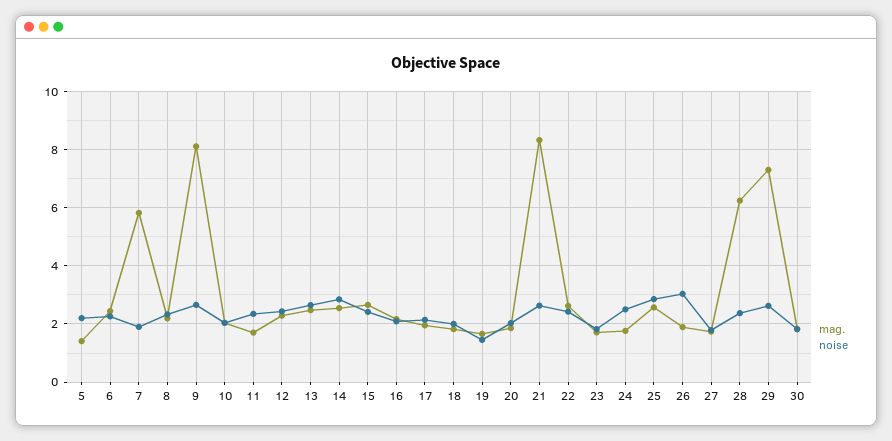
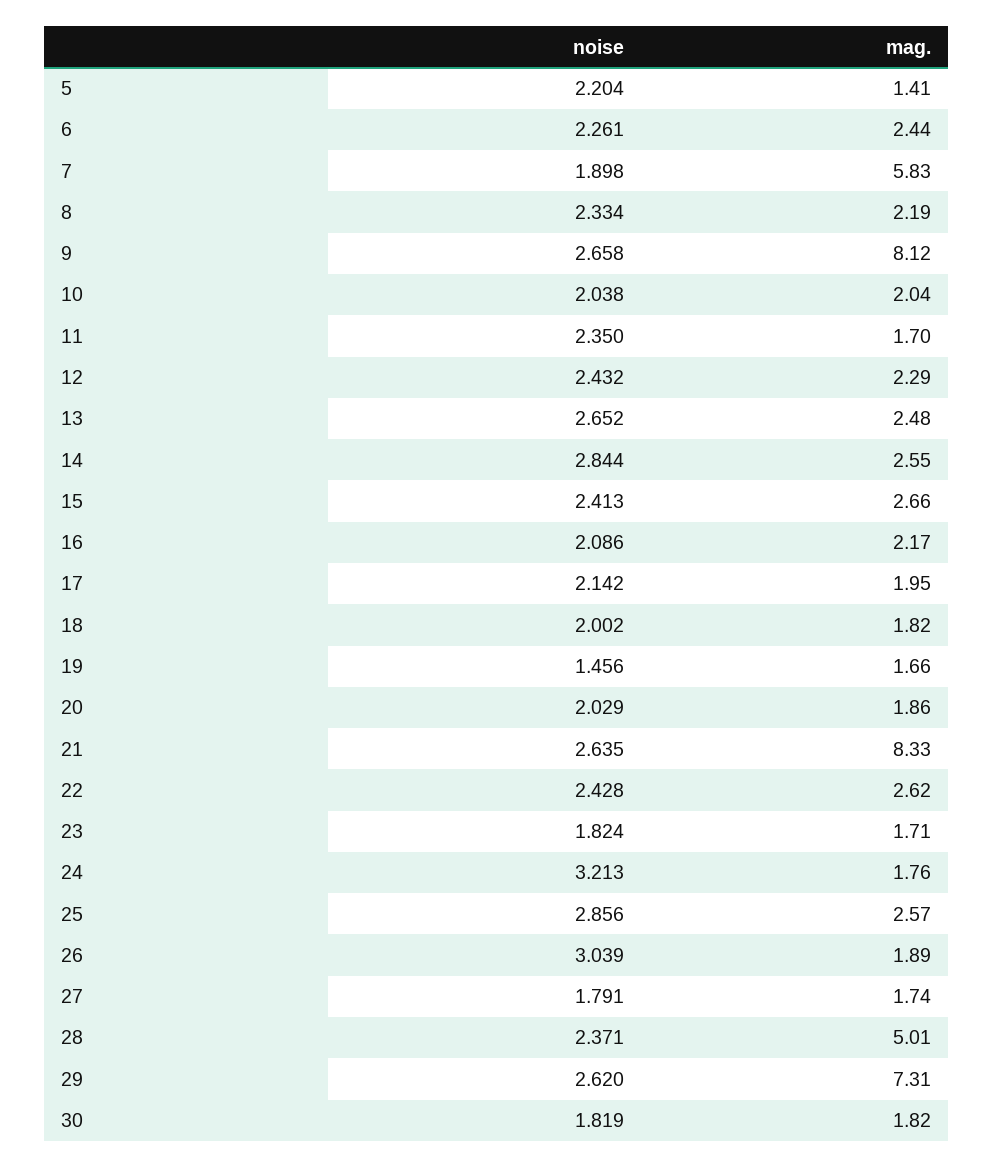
  {
    "mag.": {
      "5": 1.41,
      "6": 2.44,
      "7": 5.83,
      "8": 2.19,
      "9": 8.12,
      "10": 2.04,
      "11": 1.7,
      "12": 2.29,
      "13": 2.48,
      "14": 2.55,
      "15": 2.66,
      "16": 2.17,
      "17": 1.95,
      "18": 1.82,
      "19": 1.66,
      "20": 1.86,
      "21": 8.33,
      "22": 2.62,
      "23": 1.71,
      "24": 1.76,
      "25": 2.57,
      "26": 1.89,
      "27": 1.74,
-     "28": 6.25,
+     "28": 5.01,
      "29": 7.31,
      "30": 1.82
    },
    "noise": {
      "5": 2.204,
      "6": 2.261,
      "7": 1.898,
      "8": 2.334,
      "9": 2.658,
      "10": 2.038,
      "11": 2.35,
      "12": 2.432,
      "13": 2.652,
      "14": 2.844,
      "15": 2.413,
      "16": 2.086,
      "17": 2.142,
      "18": 2.002,
      "19": 1.456,
      "20": 2.029,
      "21": 2.635,
      "22": 2.428,
      "23": 1.824,
-     "24": 2.5,
+     "24": 3.213,
      "25": 2.856,
      "26": 3.039,
      "27": 1.791,
      "28": 2.371,
      "29": 2.62,
      "30": 1.819
    }
  }

